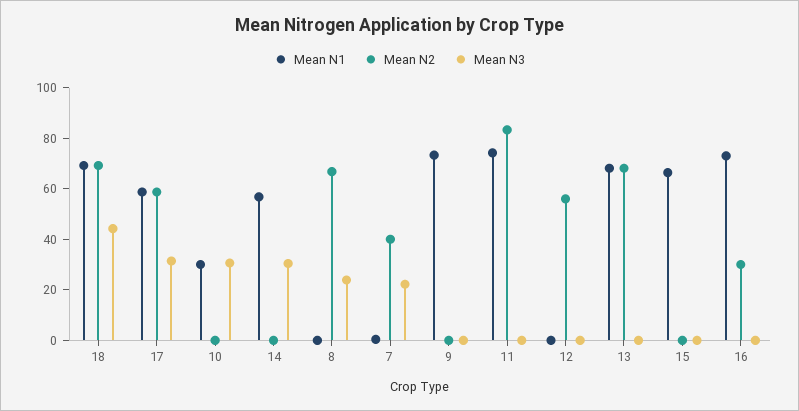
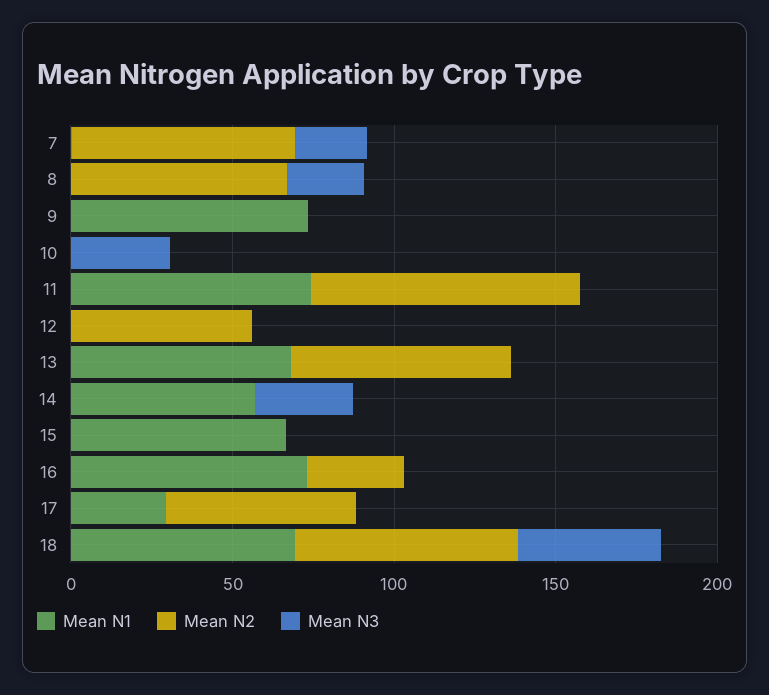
  {
    "Mean N1": {
      "18": 70,
-     "17": 60,
+     "17": 30,
-     "10": 30,
+     "10": 0,
      "14": 55,
      "8": 0,
      "7": 0,
      "9": 75,
      "11": 75,
      "12": 0,
      "13": 70,
      "15": 65,
      "16": 75
    },
    "Mean N2": {
      "18": 70,
      "17": 60,
      "10": 0,
      "14": 0,
      "8": 65,
-     "7": 40,
+     "7": 70,
      "9": 0,
      "11": 85,
      "12": 55,
      "13": 70,
      "15": 0,
      "16": 30
    },
    "Mean N3": {
      "18": 45,
-     "17": 30,
+     "17": 0,
      "10": 30,
      "14": 30,
      "8": 25,
      "7": 20,
      "9": 0,
      "11": 0,
      "12": 0,
      "13": 0,
      "15": 0,
      "16": 0
    }
  }

